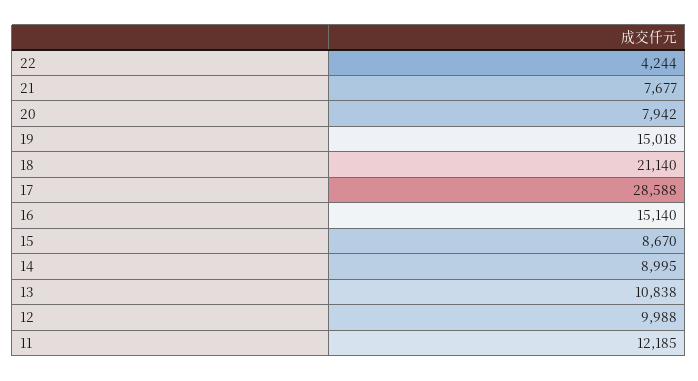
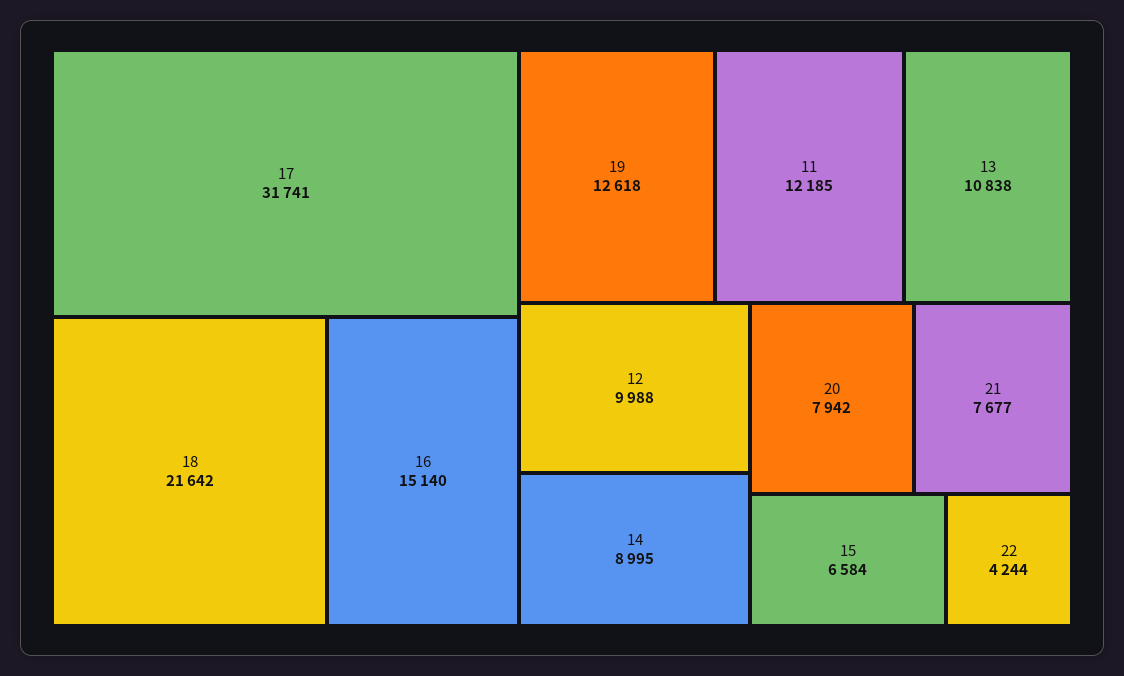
  {
    "22": 4244,
    "21": 7677,
    "20": 7942,
-   "19": 15018,
+   "19": 12618,
-   "18": 21140,
+   "18": 21642,
-   "17": 28588,
+   "17": 31741,
    "16": 15140,
-   "15": 8670,
+   "15": 6584,
    "14": 8995,
    "13": 10838,
    "12": 9988,
    "11": 12185
  }

